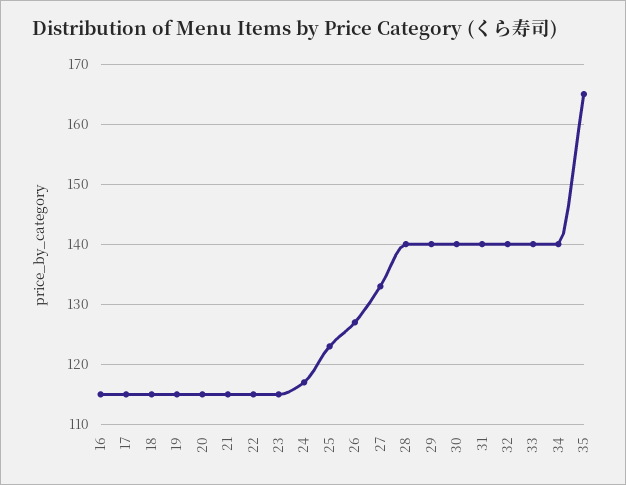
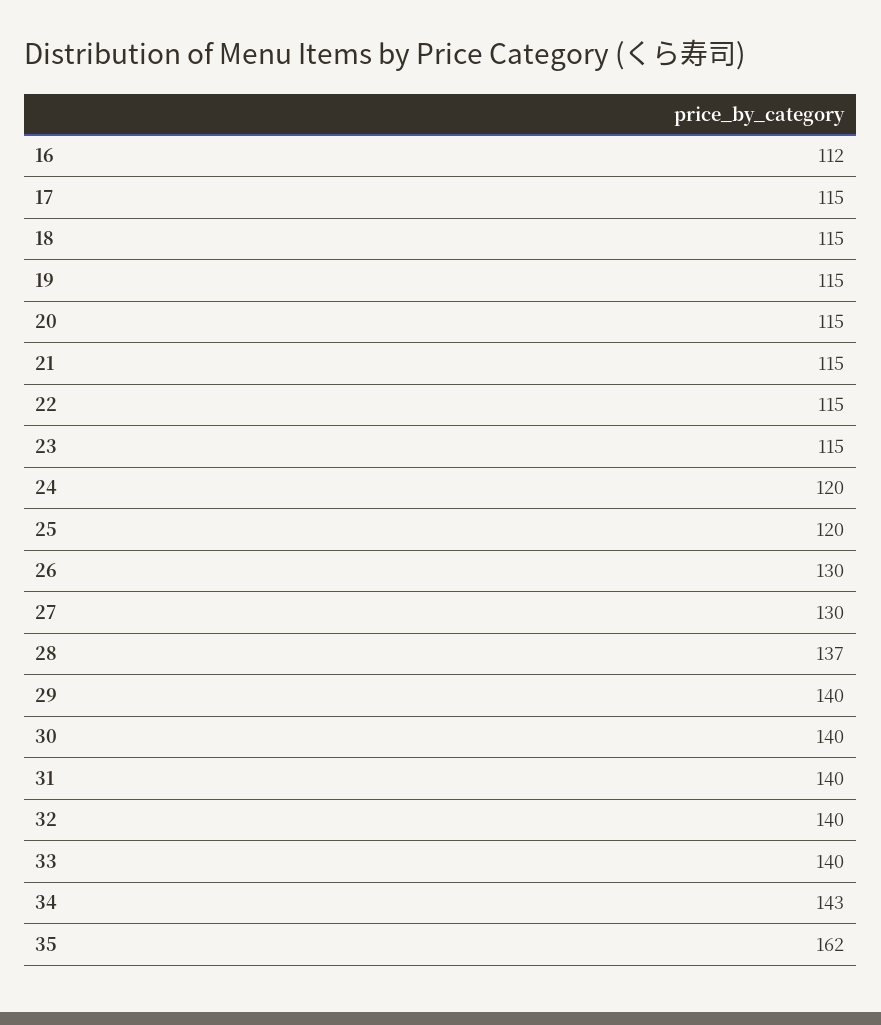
  {
-   "16": 115,
+   "16": 112,
    "17": 115,
    "18": 115,
    "19": 115,
    "20": 115,
    "21": 115,
    "22": 115,
    "23": 115,
-   "24": 117,
+   "24": 120,
-   "25": 123,
+   "25": 120,
-   "26": 127,
+   "26": 130,
-   "27": 133,
+   "27": 130,
-   "28": 140,
+   "28": 137,
    "29": 140,
    "30": 140,
    "31": 140,
    "32": 140,
    "33": 140,
-   "34": 140,
+   "34": 143,
-   "35": 165
+   "35": 162
  }

